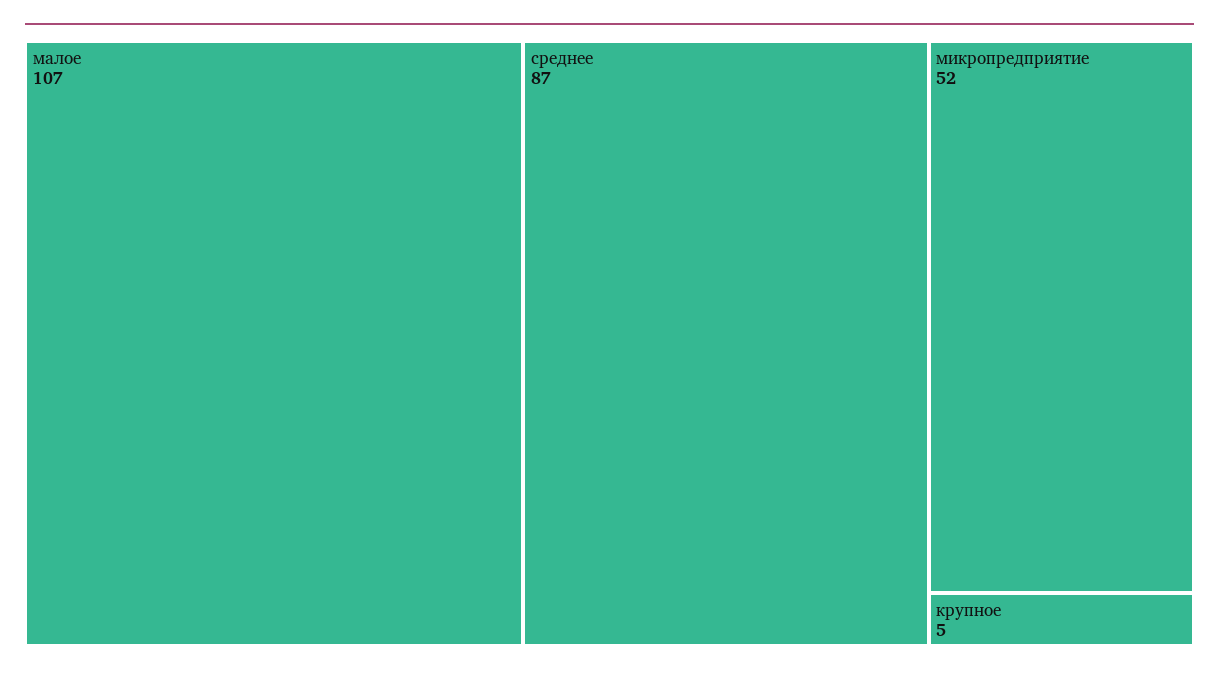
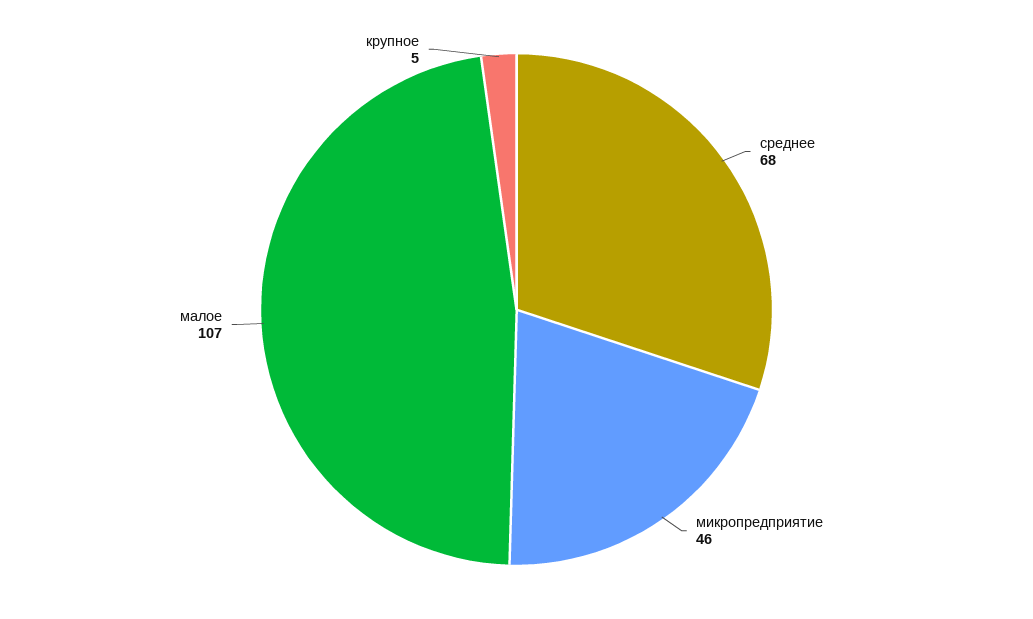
  {
    "малое": 107,
-   "среднее": 87,
+   "среднее": 68,
-   "микропредприятие": 52,
+   "микропредприятие": 46,
    "крупное": 5
  }

